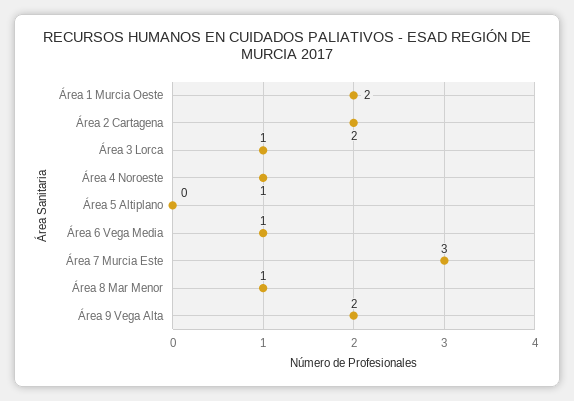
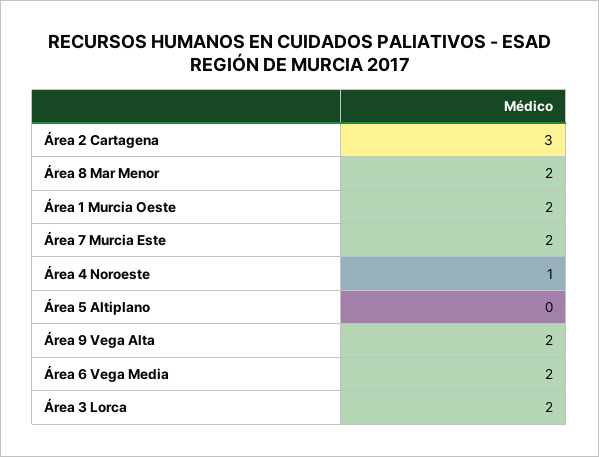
  {
    "Área 1 Murcia Oeste": 2,
-   "Área 2 Cartagena": 2,
+   "Área 2 Cartagena": 3,
-   "Área 3 Lorca": 1,
+   "Área 3 Lorca": 2,
    "Área 4 Noroeste": 1,
    "Área 5 Altiplano": 0,
-   "Área 6 Vega Media": 1,
+   "Área 6 Vega Media": 2,
-   "Área 7 Murcia Este": 3,
+   "Área 7 Murcia Este": 2,
-   "Área 8 Mar Menor": 1,
+   "Área 8 Mar Menor": 2,
    "Área 9 Vega Alta": 2
  }

